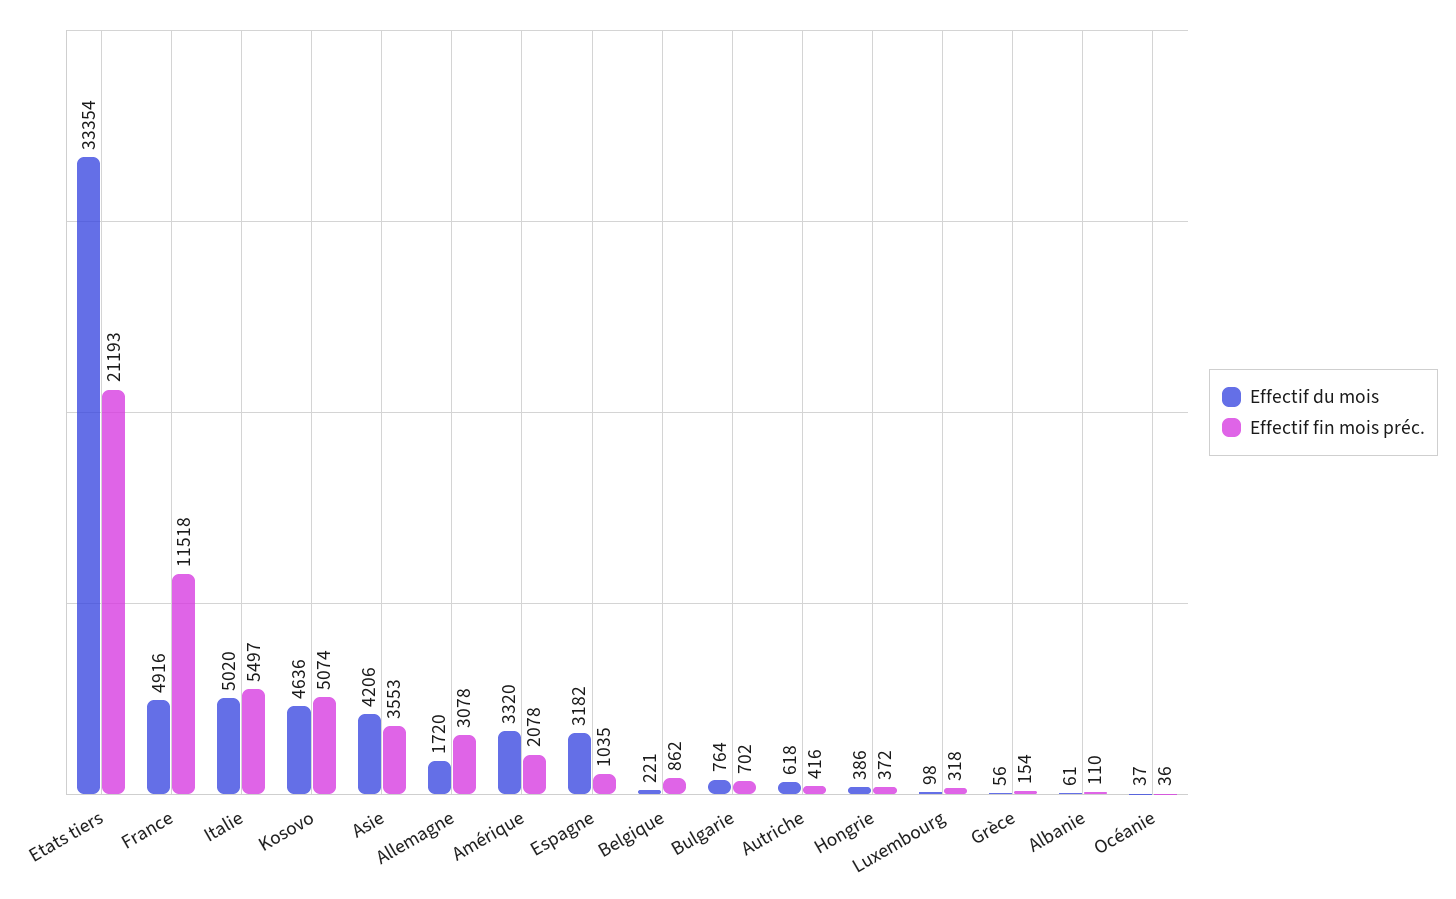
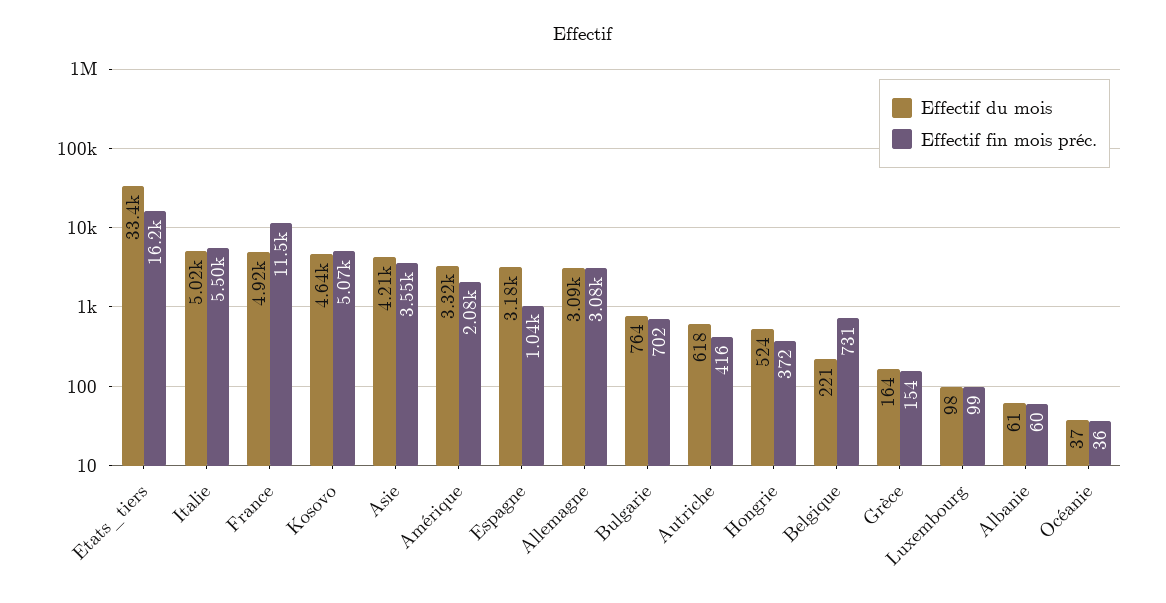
  {
    "Effectif du mois": {
      "Etats tiers": 33354,
      "France": 4916,
      "Italie": 5020,
      "Kosovo": 4636,
      "Asie": 4206,
-     "Allemagne": 1720,
+     "Allemagne": 3090,
      "Amérique": 3320,
      "Espagne": 3182,
      "Belgique": 221,
      "Bulgarie": 764,
      "Autriche": 618,
-     "Hongrie": 386,
+     "Hongrie": 524,
      "Luxembourg": 98,
-     "Grèce": 56,
+     "Grèce": 164,
      "Albanie": 61,
      "Océanie": 37
    },
    "Effectif fin mois préc.": {
-     "Etats tiers": 21193,
+     "Etats tiers": 16200,
      "France": 11518,
      "Italie": 5497,
      "Kosovo": 5074,
      "Asie": 3553,
      "Allemagne": 3078,
      "Amérique": 2078,
      "Espagne": 1035,
-     "Belgique": 862,
+     "Belgique": 731,
      "Bulgarie": 702,
      "Autriche": 416,
      "Hongrie": 372,
-     "Luxembourg": 318,
+     "Luxembourg": 99,
      "Grèce": 154,
-     "Albanie": 110,
+     "Albanie": 60,
      "Océanie": 36
    }
  }

